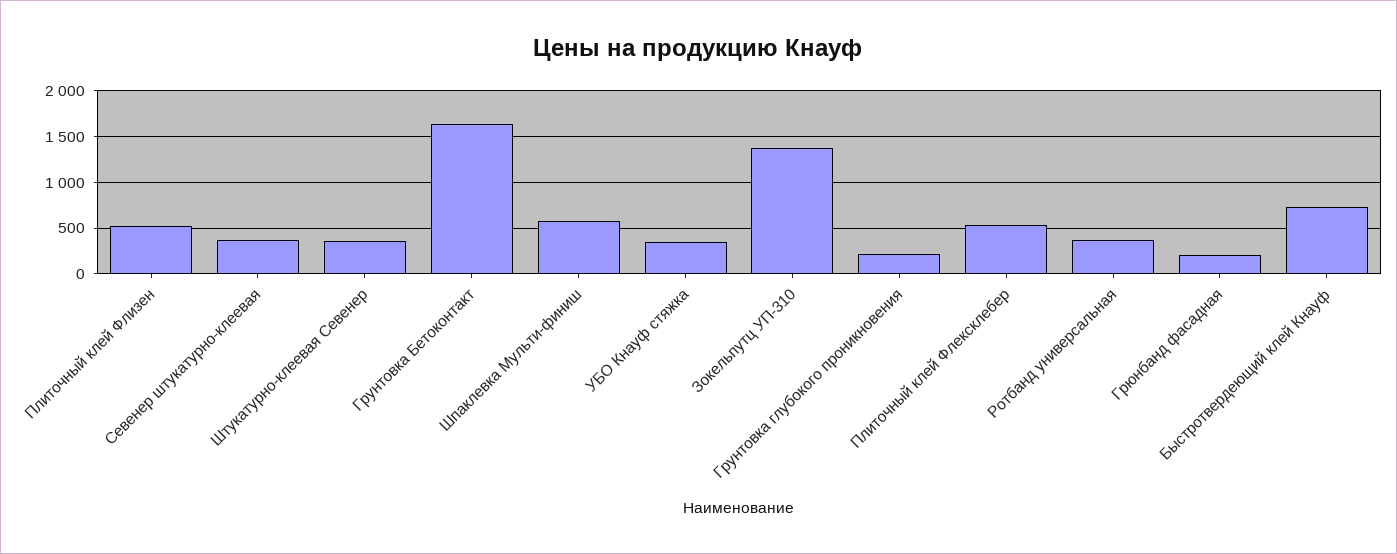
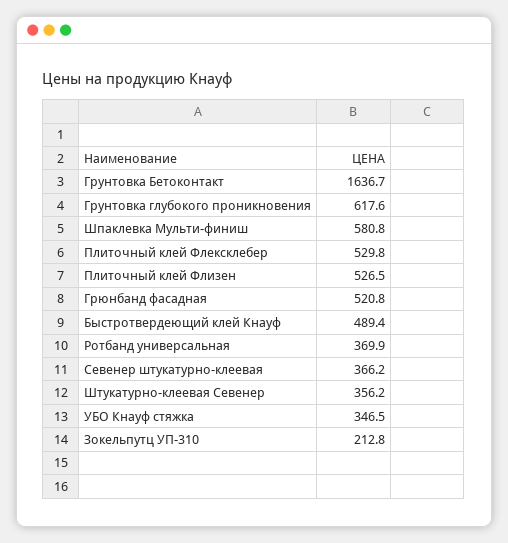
  {
    "Плиточный клей Флизен": 526.5,
    "Севенер штукатурно-клеевая": 366.2,
    "Штукатурно-клеевая Севенер": 356.2,
    "Грунтовка Бетоконтакт": 1636.7,
    "Шпаклевка Мульти-финиш": 580.8,
    "УБО Кнауф стяжка": 346.5,
-   "Зокельпутц УП-310": 1400,
+   "Зокельпутц УП-310": 212.8,
-   "Грунтовка глубокого проникновения": 200,
+   "Грунтовка глубокого проникновения": 617.6,
    "Плиточный клей Флексклебер": 529.8,
    "Ротбанд универсальная": 369.9,
-   "Грюнбанд фасадная": 200,
+   "Грюнбанд фасадная": 520.8,
-   "Быстротвердеющий клей Кнауф": 700
+   "Быстротвердеющий клей Кнауф": 489.4
  }

